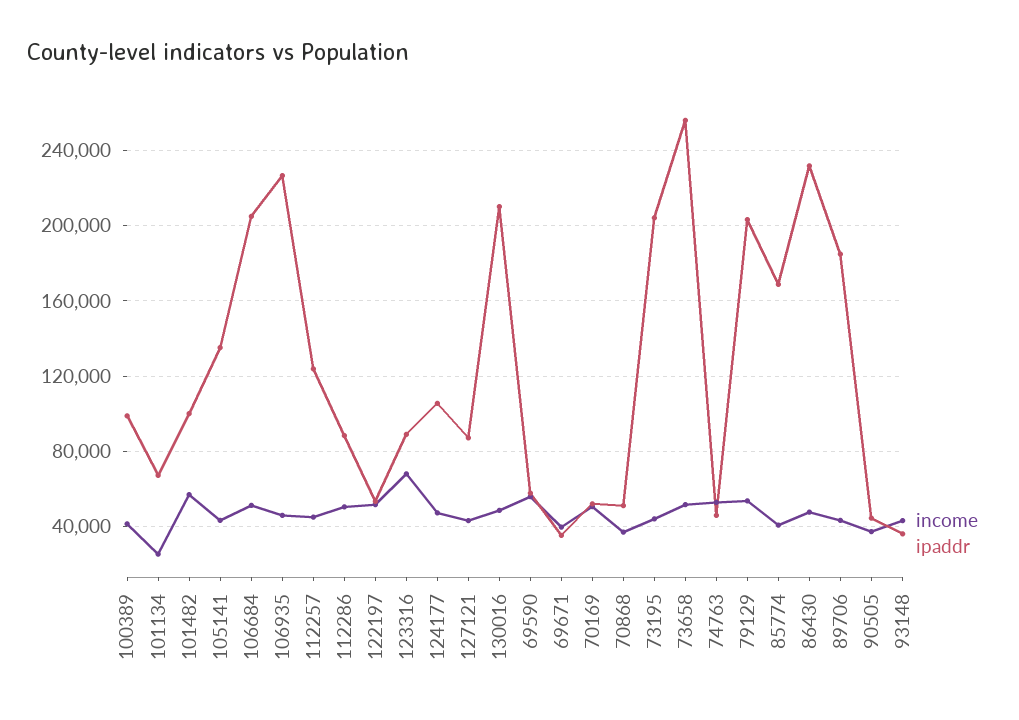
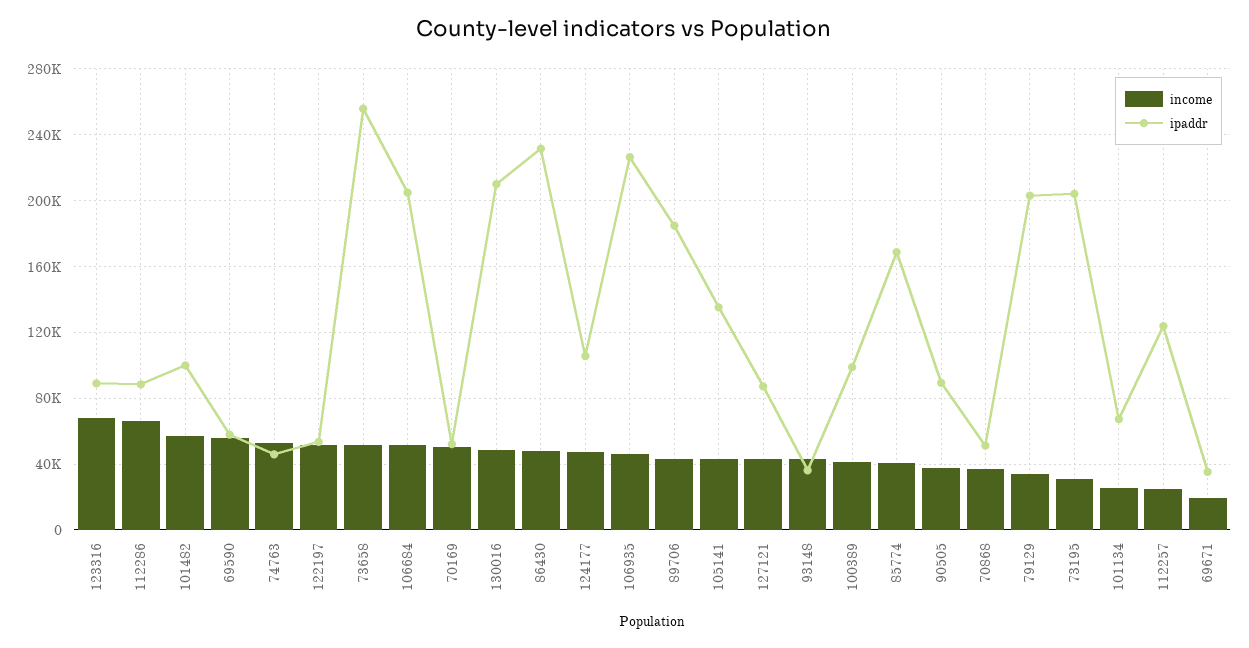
  {
    "income": {
      "100389": 40000,
      "101134": 25000,
      "101482": 55000,
      "105141": 45000,
      "106684": 50000,
      "106935": 45000,
-     "112257": 45000,
+     "112257": 25000,
-     "112286": 50000,
+     "112286": 65000,
      "122197": 50000,
      "123316": 70000,
      "124177": 45000,
      "127121": 45000,
      "130016": 50000,
      "69590": 55000,
-     "69671": 40000,
+     "69671": 20000,
      "70169": 50000,
      "70868": 35000,
-     "73195": 45000,
+     "73195": 30000,
      "73658": 50000,
      "74763": 55000,
-     "79129": 55000,
+     "79129": 35000,
      "85774": 40000,
      "86430": 50000,
      "89706": 45000,
      "90505": 35000,
      "93148": 45000
    },
    "ipaddr": {
      "100389": 100000,
      "101134": 65000,
      "101482": 100000,
      "105141": 135000,
      "106684": 205000,
      "106935": 225000,
      "112257": 125000,
      "112286": 90000,
      "122197": 55000,
      "123316": 90000,
      "124177": 105000,
      "127121": 85000,
      "130016": 210000,
      "69590": 60000,
      "69671": 35000,
      "70169": 50000,
      "70868": 50000,
      "73195": 205000,
      "73658": 255000,
      "74763": 45000,
      "79129": 205000,
      "85774": 170000,
      "86430": 230000,
      "89706": 185000,
-     "90505": 45000,
+     "90505": 90000,
      "93148": 35000
    }
  }

